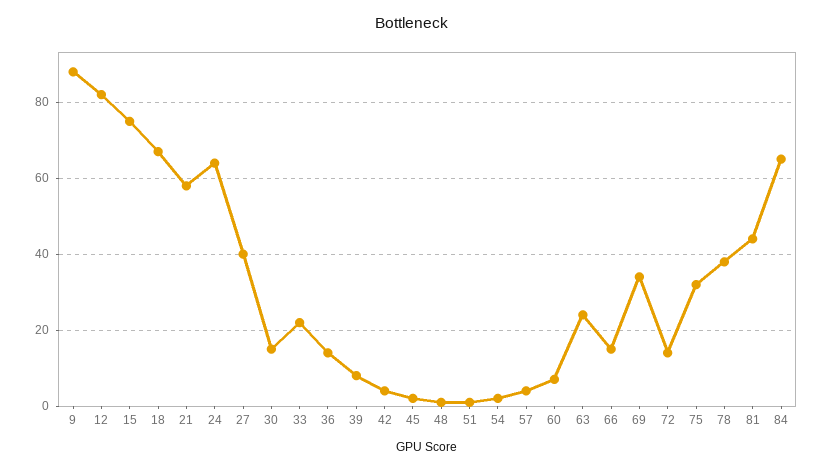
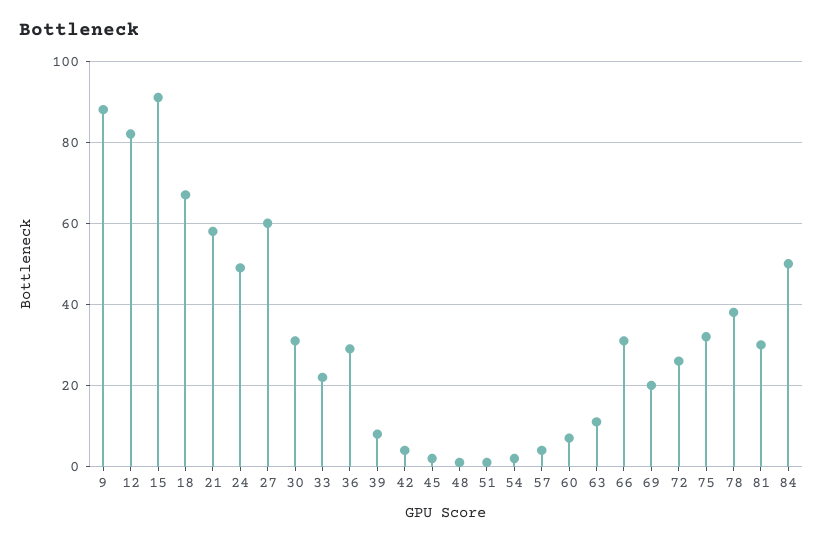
  {
    "9": 90,
    "12": 80,
-   "15": 75,
+   "15": 90,
    "18": 65,
    "21": 60,
-   "24": 65,
+   "24": 50,
-   "27": 40,
+   "27": 60,
-   "30": 15,
+   "30": 30,
    "33": 20,
-   "36": 15,
+   "36": 30,
    "39": 10,
    "42": 5,
    "45": 0,
    "48": 0,
    "51": 0,
    "54": 0,
    "57": 5,
    "60": 5,
-   "63": 25,
+   "63": 10,
-   "66": 15,
+   "66": 30,
-   "69": 35,
+   "69": 20,
-   "72": 15,
+   "72": 25,
    "75": 30,
    "78": 40,
-   "81": 45,
+   "81": 30,
-   "84": 65
+   "84": 50
  }

